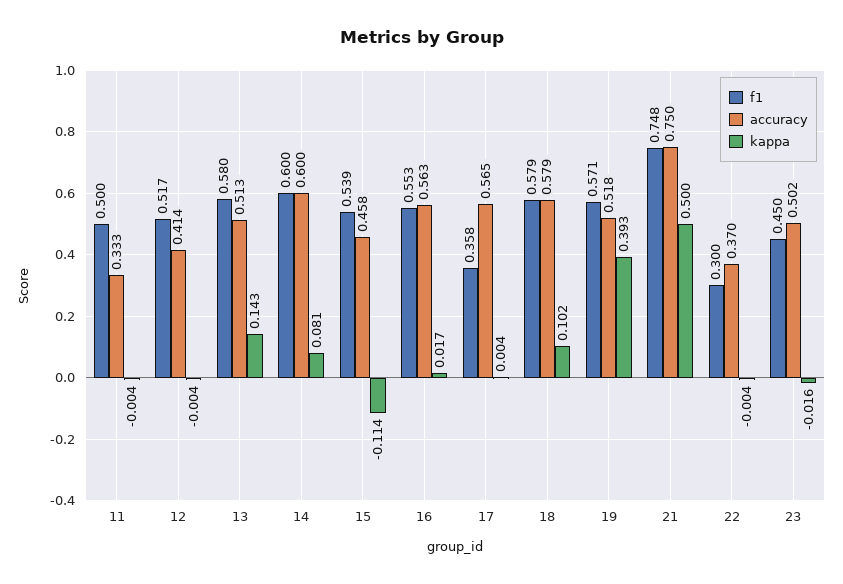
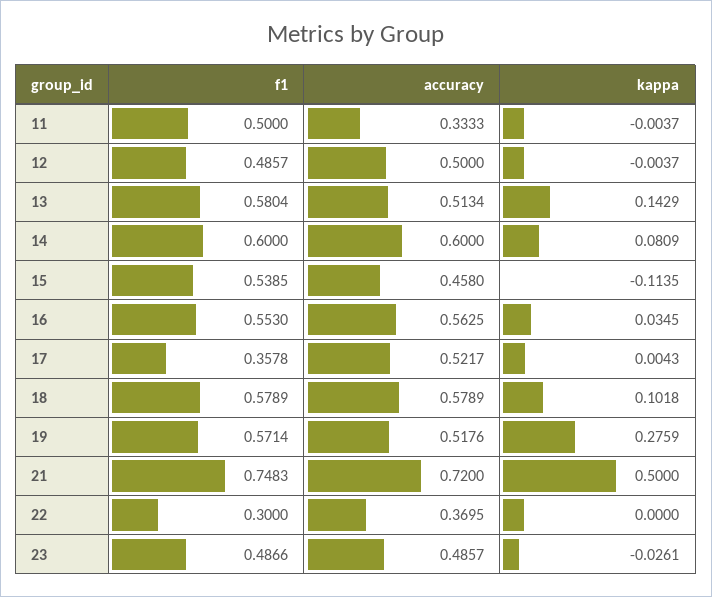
  {
    "f1": {
      "11": 0.5,
-     "12": 0.517,
+     "12": 0.4857,
      "13": 0.5804,
      "14": 0.6,
      "15": 0.5385,
      "16": 0.553,
      "17": 0.3578,
      "18": 0.5789,
      "19": 0.5714,
      "21": 0.7483,
      "22": 0.3,
-     "23": 0.45
+     "23": 0.4866
    },
    "accuracy": {
      "11": 0.3333,
-     "12": 0.414,
+     "12": 0.5,
      "13": 0.5134,
      "14": 0.6,
      "15": 0.458,
      "16": 0.5625,
-     "17": 0.565,
+     "17": 0.5217,
      "18": 0.5789,
      "19": 0.5176,
-     "21": 0.75,
+     "21": 0.72,
      "22": 0.3695,
-     "23": 0.502
+     "23": 0.4857
    },
    "kappa": {
      "11": -0.0037,
      "12": -0.0037,
      "13": 0.1429,
      "14": 0.0809,
      "15": -0.1135,
-     "16": 0.017,
+     "16": 0.0345,
      "17": 0.0043,
      "18": 0.1018,
-     "19": 0.393,
+     "19": 0.2759,
      "21": 0.5,
-     "22": -0.004,
+     "22": 0,
-     "23": -0.016
+     "23": -0.0261
    }
  }

